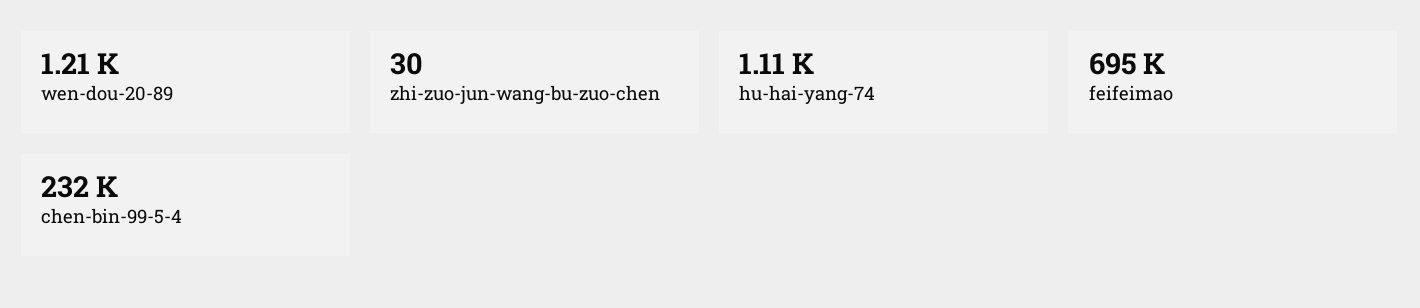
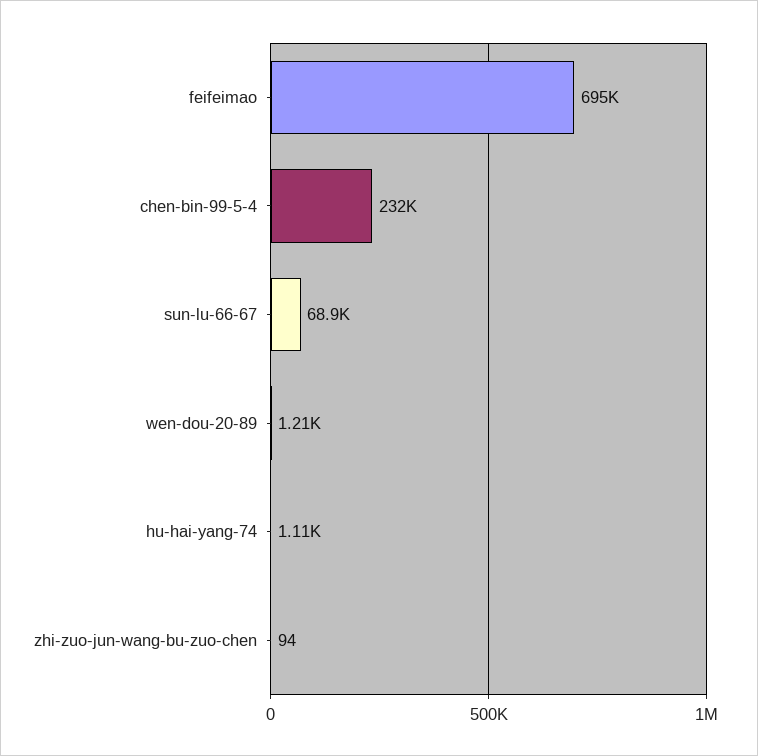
  {
    "wen-dou-20-89": 1210,
-   "zhi-zuo-jun-wang-bu-zuo-chen": 30,
+   "zhi-zuo-jun-wang-bu-zuo-chen": 94,
    "hu-hai-yang-74": 1110,
    "feifeimao": 695000,
-   "chen-bin-99-5-4": 232000
+   "chen-bin-99-5-4": 232000,
+   "sun-lu-66-67": 68900
  }

